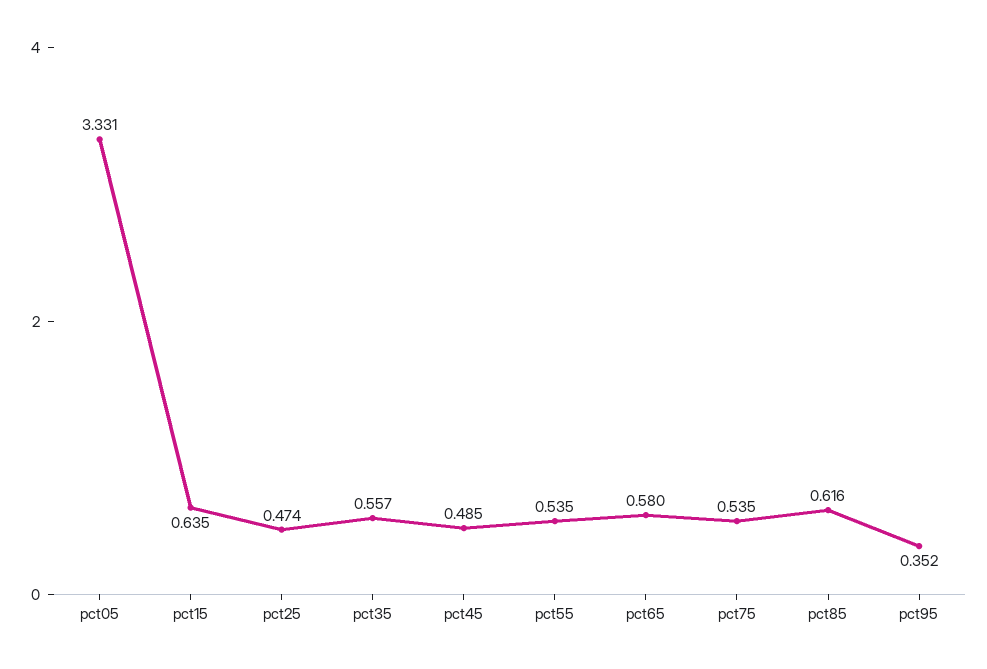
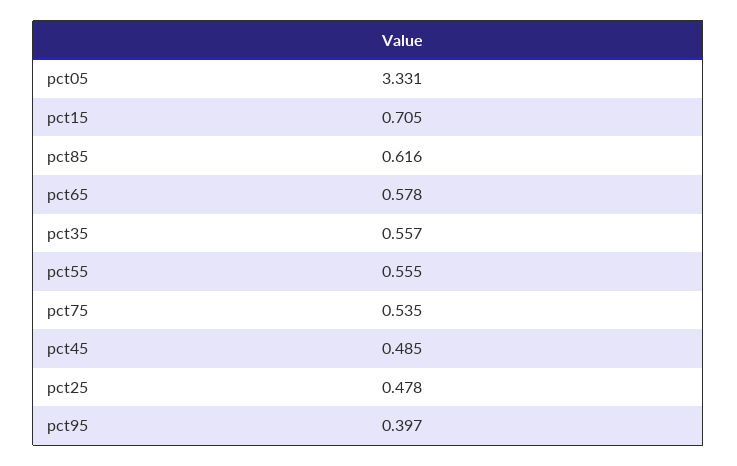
  {
    "pct05": 3.331,
-   "pct15": 0.635,
+   "pct15": 0.705,
-   "pct25": 0.474,
+   "pct25": 0.478,
    "pct35": 0.557,
    "pct45": 0.485,
-   "pct55": 0.535,
+   "pct55": 0.555,
-   "pct65": 0.58,
+   "pct65": 0.578,
    "pct75": 0.535,
    "pct85": 0.616,
-   "pct95": 0.352
+   "pct95": 0.397
  }

